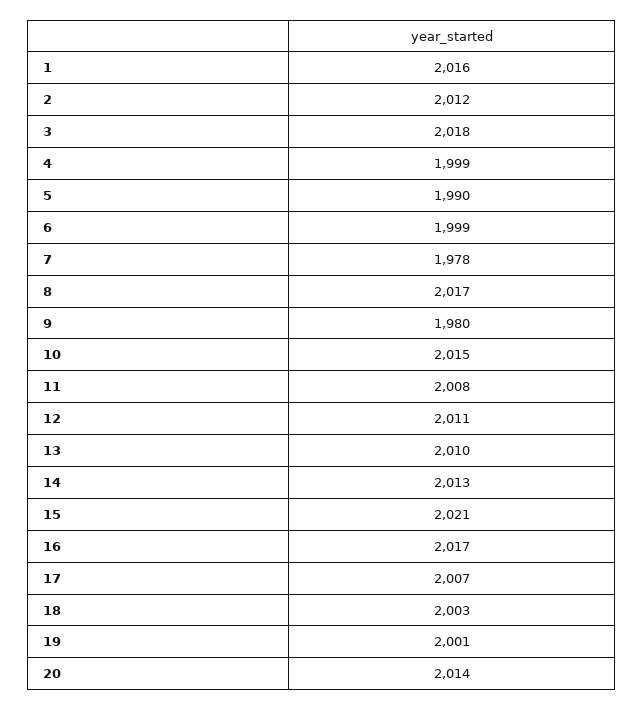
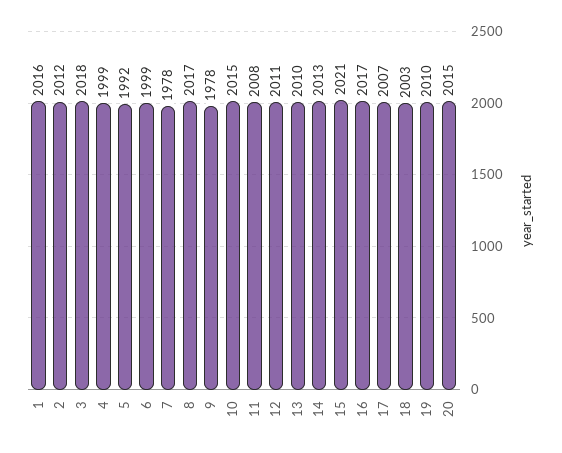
  {
    "1": 2016,
    "2": 2012,
    "3": 2018,
    "4": 1999,
-   "5": 1990,
+   "5": 1992,
    "6": 1999,
    "7": 1978,
    "8": 2017,
-   "9": 1980,
+   "9": 1978,
    "10": 2015,
    "11": 2008,
    "12": 2011,
    "13": 2010,
    "14": 2013,
    "15": 2021,
    "16": 2017,
    "17": 2007,
    "18": 2003,
-   "19": 2001,
+   "19": 2010,
-   "20": 2014
+   "20": 2015
  }

